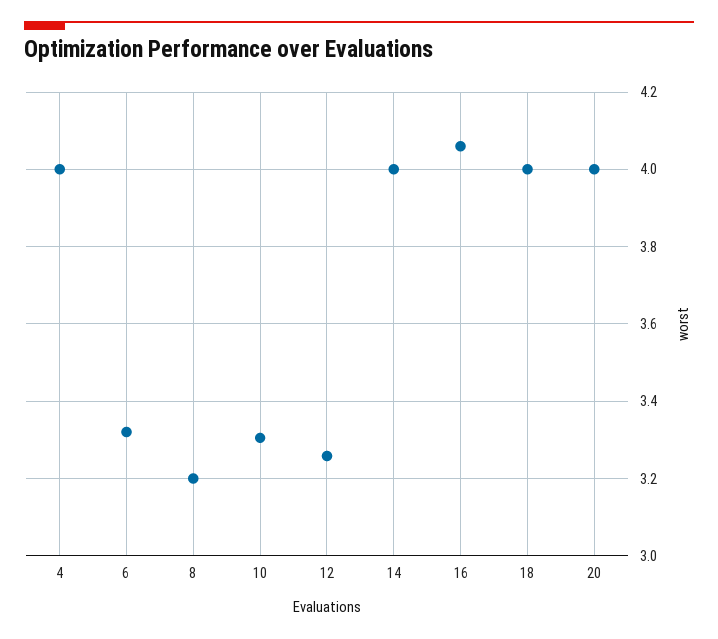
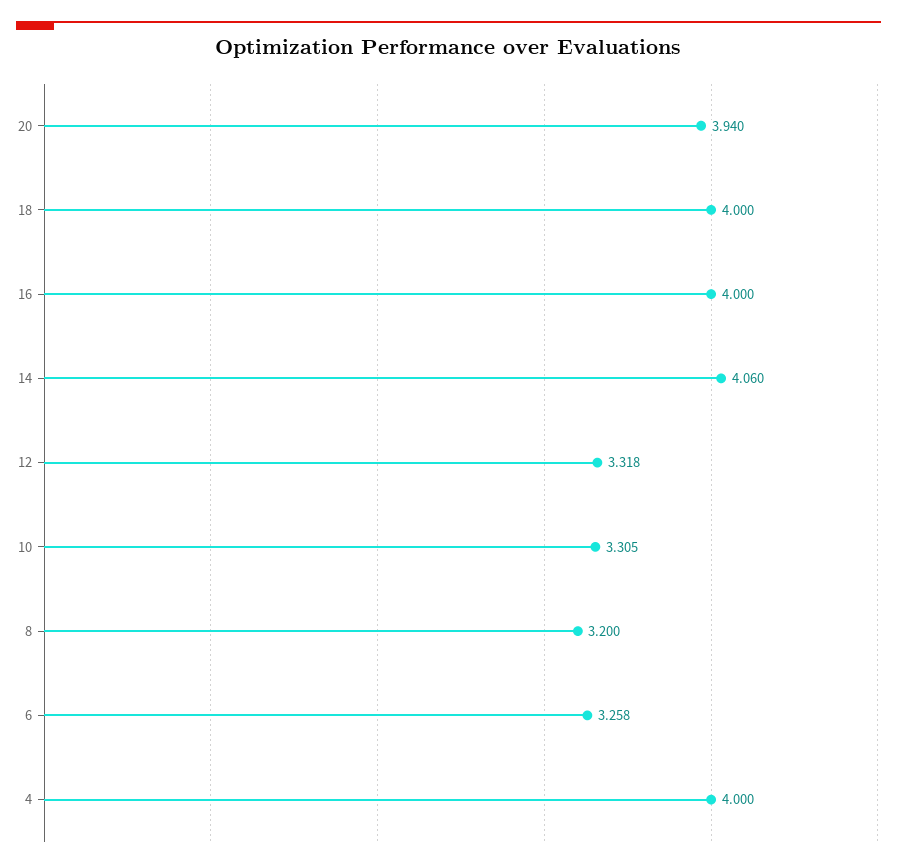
  {
    "4": 4,
-   "6": 3.32,
+   "6": 3.258,
    "8": 3.2,
    "10": 3.305,
-   "12": 3.26,
+   "12": 3.318,
-   "14": 4,
+   "14": 4.06,
-   "16": 4.06,
+   "16": 4,
    "18": 4,
-   "20": 4
+   "20": 3.94
  }

